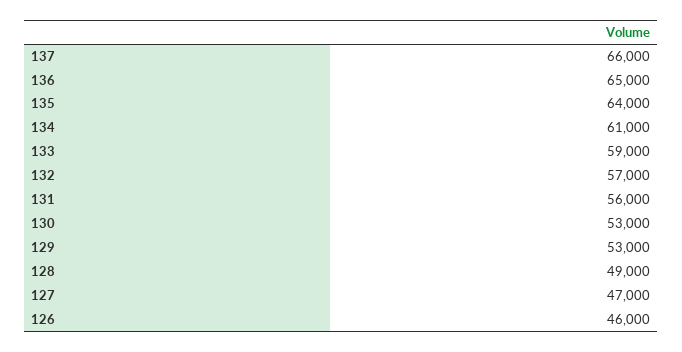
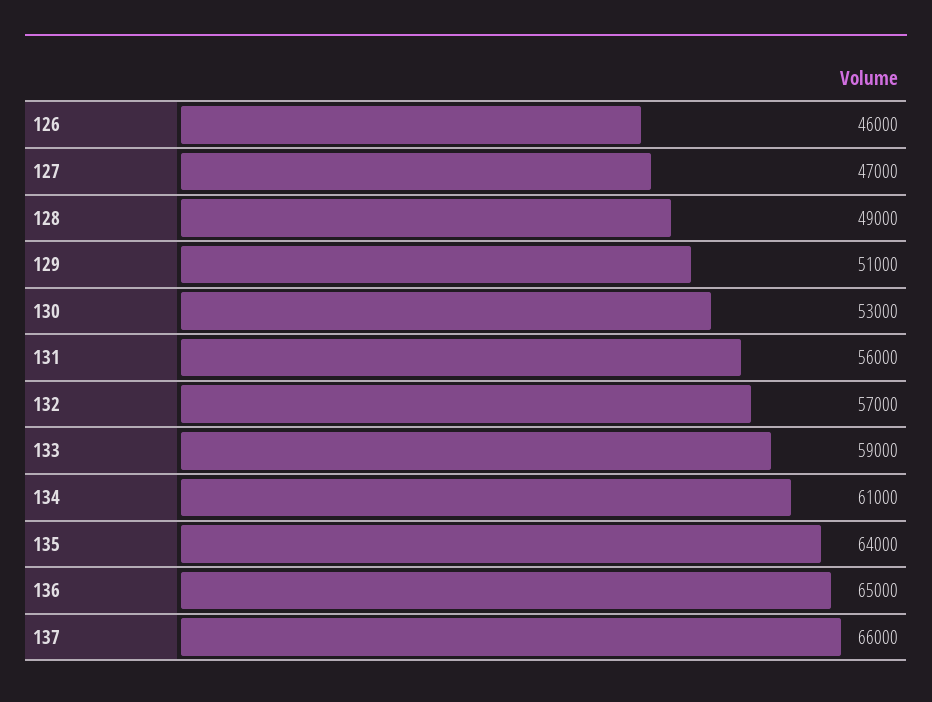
  {
    "137": 66000,
    "136": 65000,
    "135": 64000,
    "134": 61000,
    "133": 59000,
    "132": 57000,
    "131": 56000,
    "130": 53000,
-   "129": 53000,
+   "129": 51000,
    "128": 49000,
    "127": 47000,
    "126": 46000
  }

